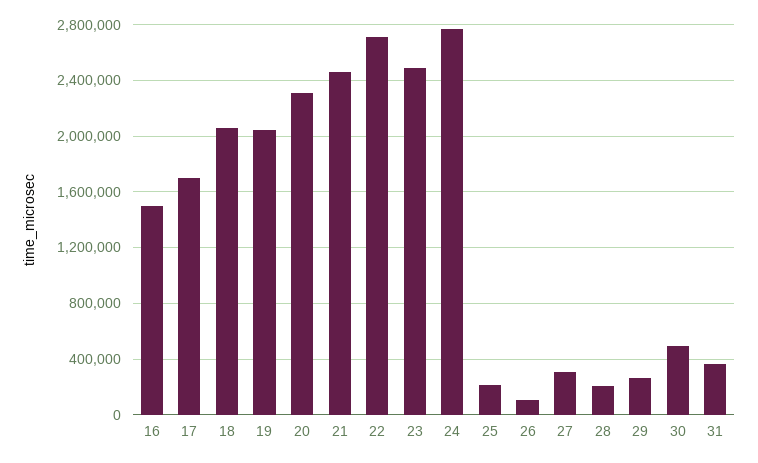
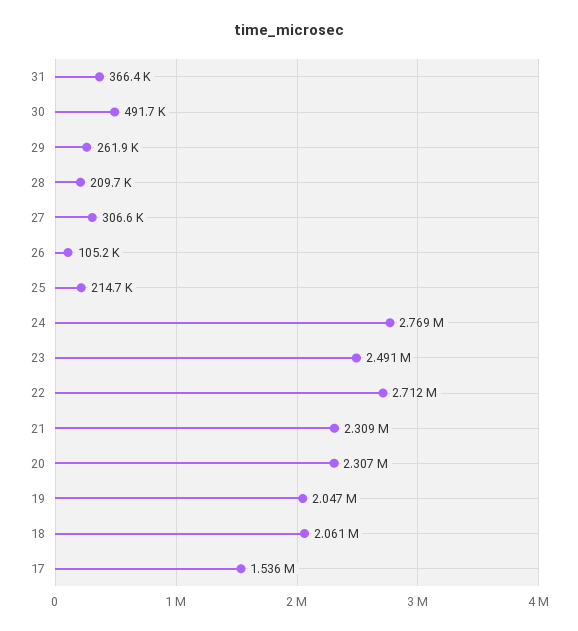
  {
-   "16": 1500000,
-   "17": 1700000,
+   "17": 1536000,
    "18": 2061000,
    "19": 2047000,
    "20": 2307000,
-   "21": 2450000,
+   "21": 2309000,
    "22": 2712000,
    "23": 2491000,
    "24": 2769000,
    "25": 214700,
    "26": 105200,
    "27": 306600,
    "28": 209700,
    "29": 261900,
    "30": 491700,
    "31": 366400
  }

